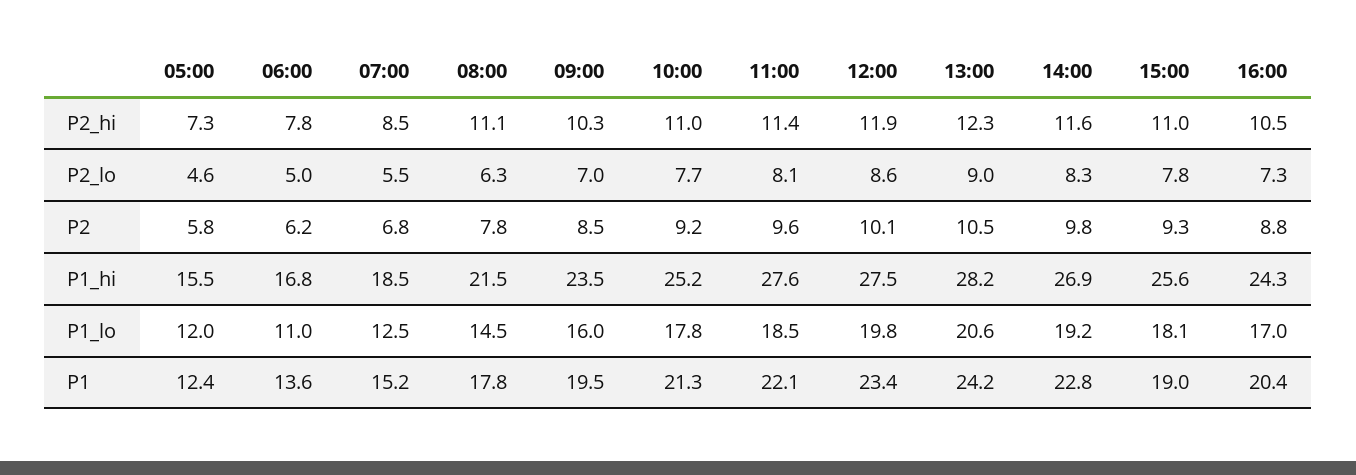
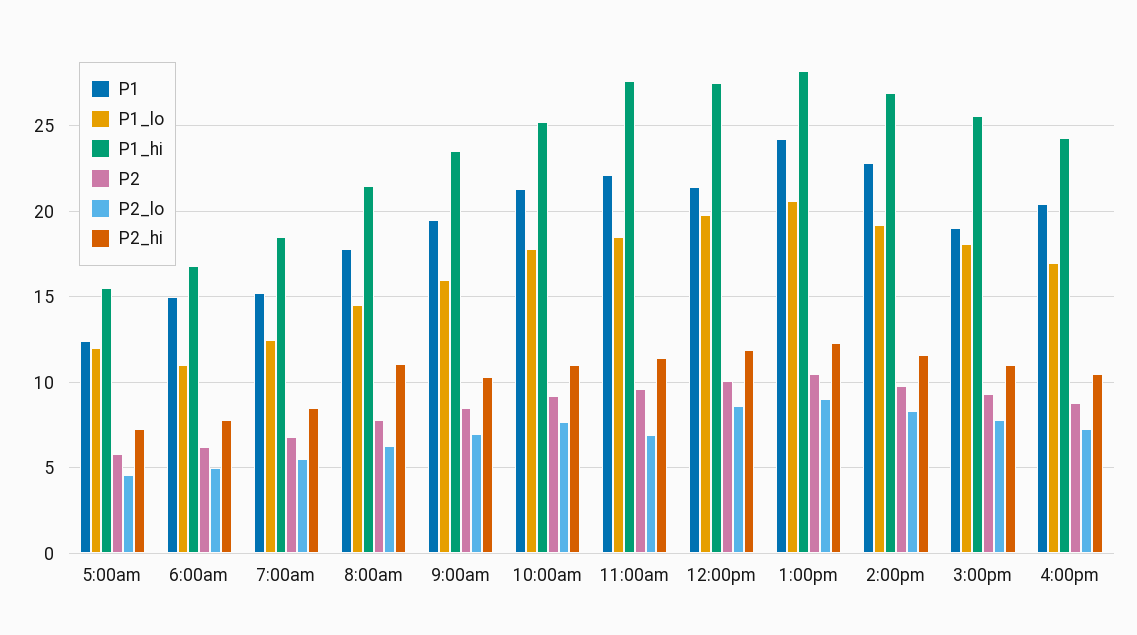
  {
    "P2_hi": {
      "05:00": 7.3,
      "06:00": 7.8,
      "07:00": 8.5,
      "08:00": 11.1,
      "09:00": 10.3,
      "10:00": 11,
      "11:00": 11.4,
      "12:00": 11.9,
      "13:00": 12.3,
      "14:00": 11.6,
      "15:00": 11,
      "16:00": 10.5
    },
    "P2_lo": {
      "05:00": 4.6,
      "06:00": 5,
      "07:00": 5.5,
      "08:00": 6.3,
      "09:00": 7,
      "10:00": 7.7,
-     "11:00": 8.1,
+     "11:00": 7,
      "12:00": 8.6,
      "13:00": 9,
      "14:00": 8.3,
      "15:00": 7.8,
      "16:00": 7.3
    },
    "P2": {
      "05:00": 5.8,
      "06:00": 6.2,
      "07:00": 6.8,
      "08:00": 7.8,
      "09:00": 8.5,
      "10:00": 9.2,
      "11:00": 9.6,
      "12:00": 10.1,
      "13:00": 10.5,
      "14:00": 9.8,
      "15:00": 9.3,
      "16:00": 8.8
    },
    "P1_hi": {
      "05:00": 15.5,
      "06:00": 16.8,
      "07:00": 18.5,
      "08:00": 21.5,
      "09:00": 23.5,
      "10:00": 25.2,
      "11:00": 27.6,
      "12:00": 27.5,
      "13:00": 28.2,
      "14:00": 26.9,
      "15:00": 25.6,
      "16:00": 24.3
    },
    "P1_lo": {
      "05:00": 12,
      "06:00": 11,
      "07:00": 12.5,
      "08:00": 14.5,
      "09:00": 16,
      "10:00": 17.8,
      "11:00": 18.5,
      "12:00": 19.8,
      "13:00": 20.6,
      "14:00": 19.2,
      "15:00": 18.1,
      "16:00": 17
    },
    "P1": {
      "05:00": 12.4,
-     "06:00": 13.6,
+     "06:00": 15,
      "07:00": 15.2,
      "08:00": 17.8,
      "09:00": 19.5,
      "10:00": 21.3,
      "11:00": 22.1,
-     "12:00": 23.4,
+     "12:00": 21.5,
      "13:00": 24.2,
      "14:00": 22.8,
      "15:00": 19,
      "16:00": 20.4
    }
  }

